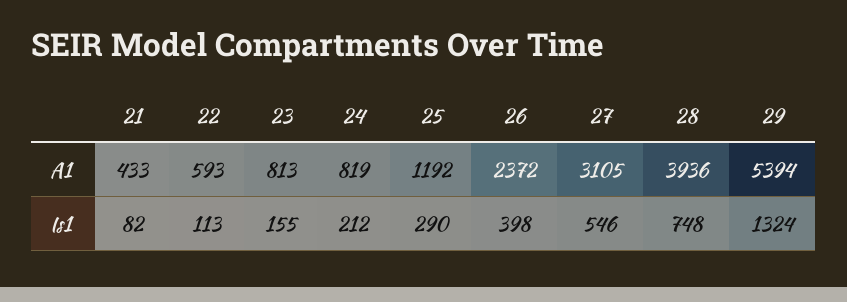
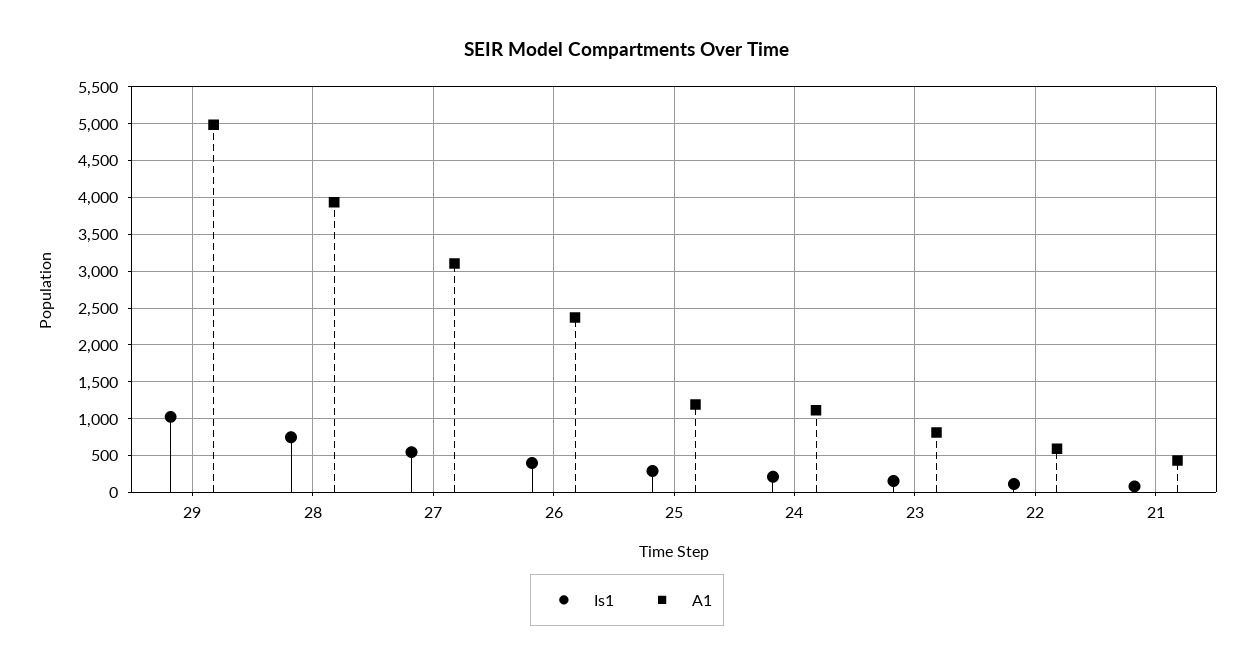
  {
    "A1": {
      "21": 433,
      "22": 593,
      "23": 813,
-     "24": 819,
+     "24": 1100,
      "25": 1192,
      "26": 2372,
      "27": 3105,
      "28": 3936,
-     "29": 5394
+     "29": 5000
    },
    "Is1": {
      "21": 82,
      "22": 113,
      "23": 155,
      "24": 212,
      "25": 290,
      "26": 398,
      "27": 546,
      "28": 748,
-     "29": 1324
+     "29": 1000
    }
  }

